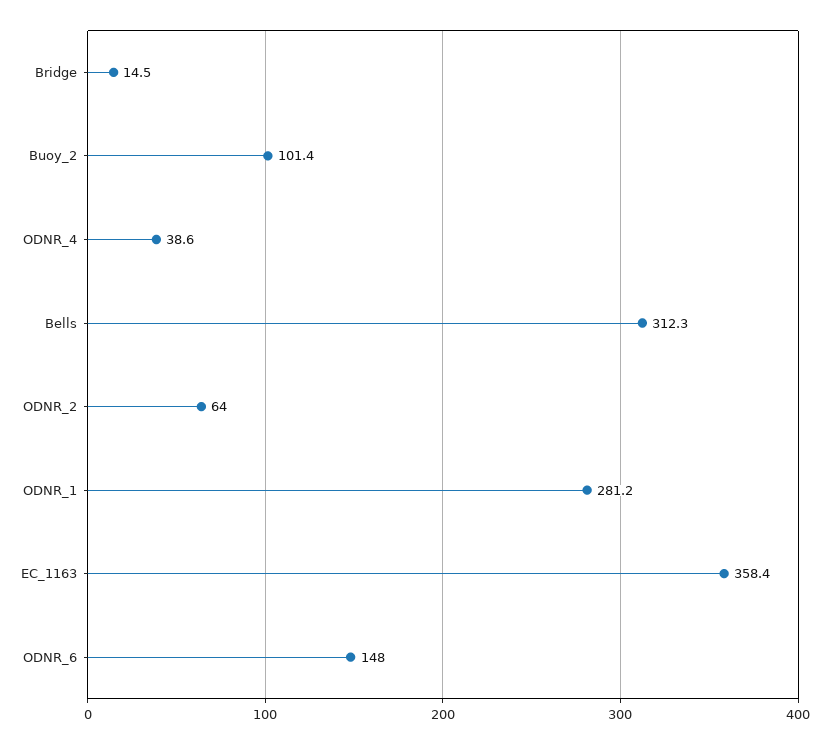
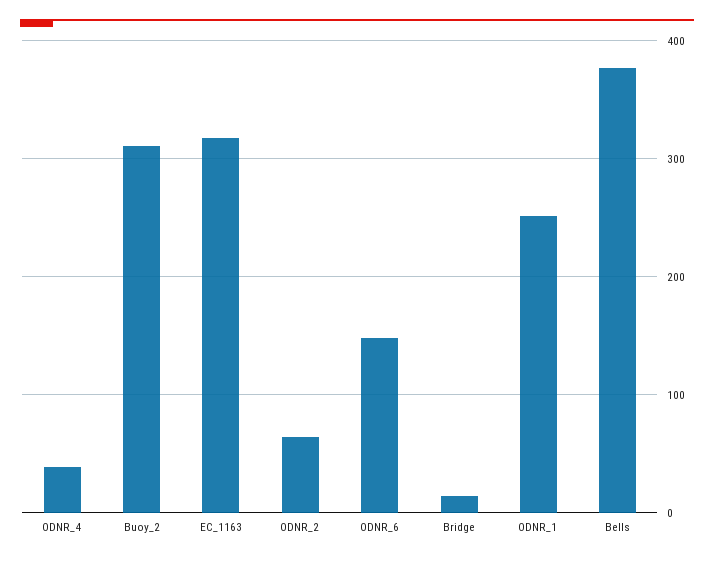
  {
    "Bridge": 14.5,
-   "Buoy_2": 101.4,
+   "Buoy_2": 310,
    "ODNR_4": 38.6,
-   "Bells": 312.3,
+   "Bells": 380,
    "ODNR_2": 64,
-   "ODNR_1": 281.2,
+   "ODNR_1": 250,
-   "EC_1163": 358.4,
+   "EC_1163": 320,
    "ODNR_6": 148
  }

